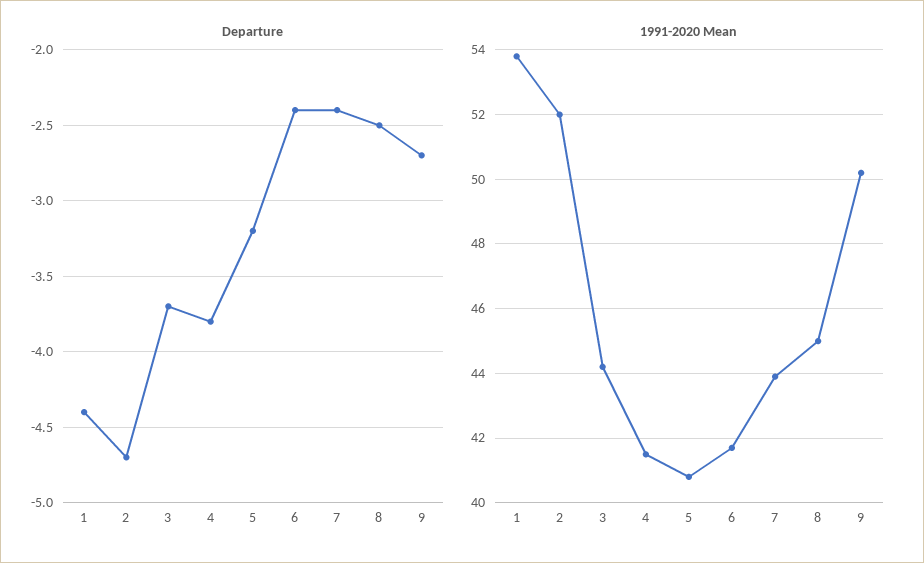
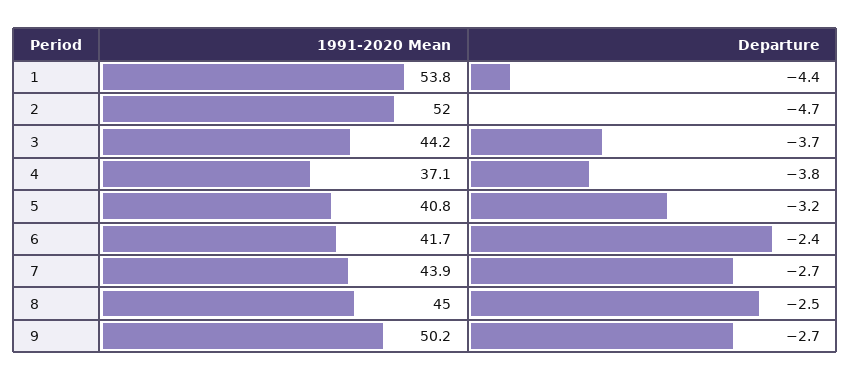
  {
    "Departure": {
      "1": -4.4,
      "2": -4.7,
      "3": -3.7,
      "4": -3.8,
      "5": -3.2,
      "6": -2.4,
-     "7": -2.4,
+     "7": -2.7,
      "8": -2.5,
      "9": -2.7
    },
    "1991-2020 Mean": {
      "1": 53.8,
      "2": 52,
      "3": 44.2,
-     "4": 41.5,
+     "4": 37.1,
      "5": 40.8,
      "6": 41.7,
      "7": 43.9,
      "8": 45,
      "9": 50.2
    }
  }

